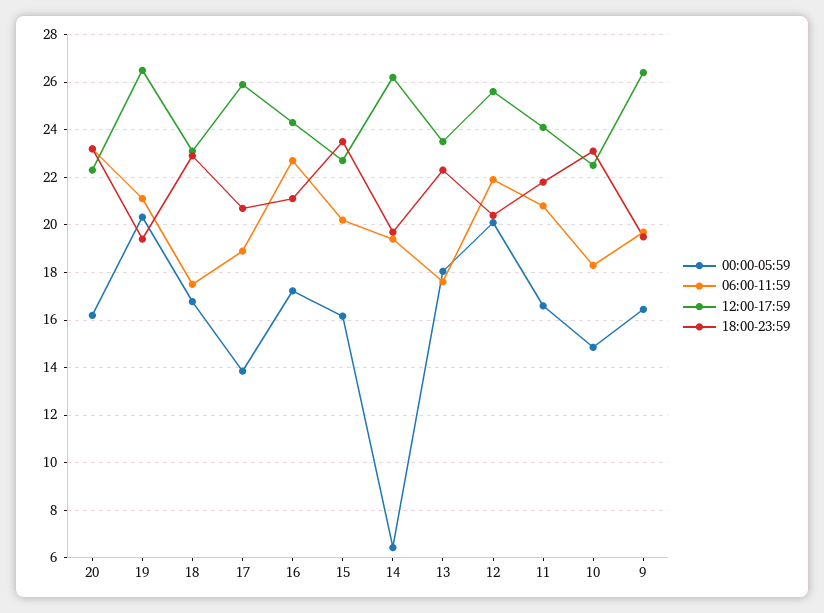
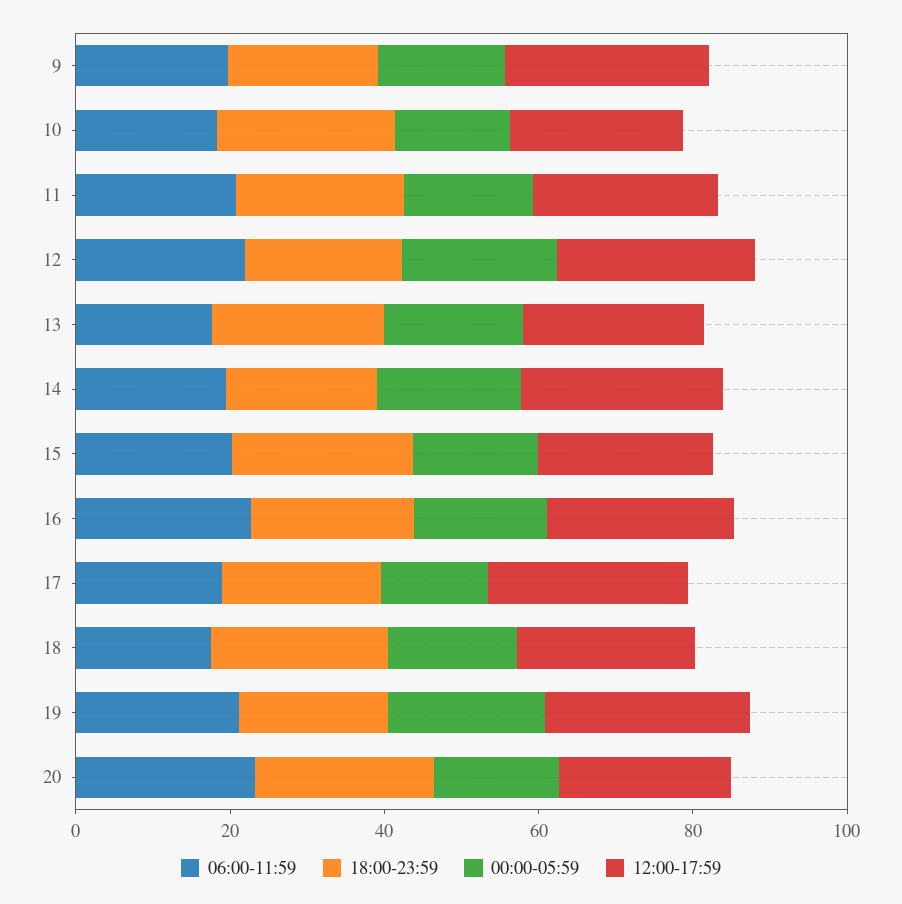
  {
    "00:00-05:59": {
      "20": 16,
      "19": 20.5,
      "18": 17,
      "17": 14,
      "16": 17,
      "15": 16,
-     "14": 6.5,
+     "14": 20,
      "13": 18,
      "12": 20,
      "11": 16.5,
      "10": 15,
      "9": 16.5
    },
    "06:00-11:59": {
      "20": 23,
      "19": 21,
      "18": 17.5,
      "17": 19,
      "16": 22.5,
      "15": 20,
      "14": 19.5,
      "13": 17.5,
      "12": 22,
      "11": 21,
      "10": 18.5,
      "9": 19.5
    },
    "12:00-17:59": {
      "20": 22.5,
      "19": 26.5,
      "18": 23,
      "17": 26,
      "16": 24.5,
      "15": 22.5,
      "14": 26,
      "13": 23.5,
      "12": 25.5,
      "11": 24,
      "10": 22.5,
      "9": 26.5
    },
    "18:00-23:59": {
      "20": 23,
      "19": 19.5,
      "18": 23,
      "17": 20.5,
      "16": 21,
      "15": 23.5,
      "14": 19.5,
      "13": 22.5,
      "12": 20.5,
      "11": 22,
      "10": 23,
      "9": 19.5
    }
  }

